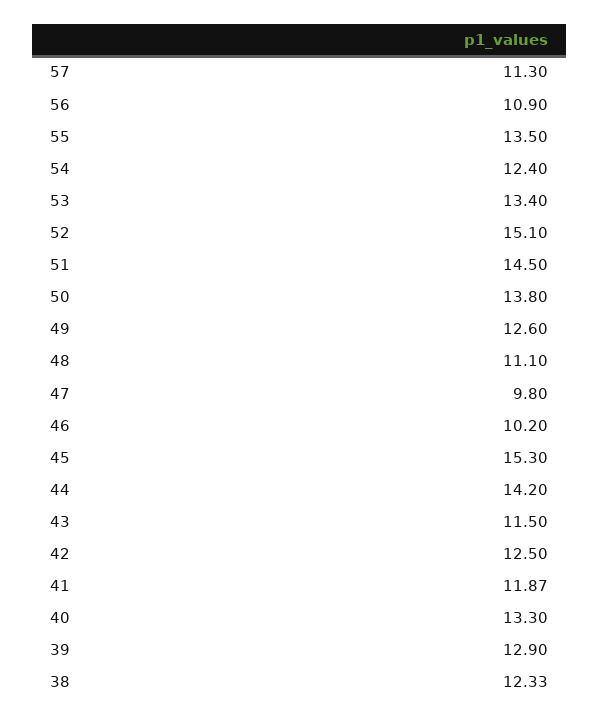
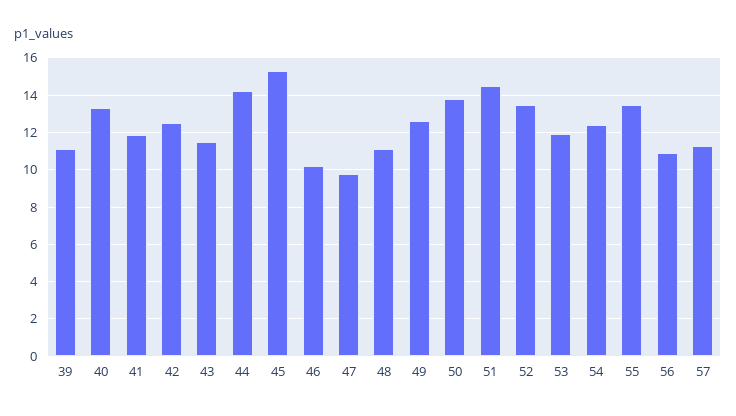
  {
    "57": 11.3,
    "56": 10.9,
    "55": 13.5,
    "54": 12.4,
-   "53": 13.4,
+   "53": 12,
-   "52": 15.1,
+   "52": 13.5,
    "51": 14.5,
    "50": 13.8,
    "49": 12.6,
    "48": 11.1,
    "47": 9.8,
    "46": 10.2,
    "45": 15.3,
    "44": 14.2,
    "43": 11.5,
    "42": 12.5,
    "41": 11.87,
    "40": 13.3,
-   "39": 12.9,
+   "39": 11
-   "38": 12.33
  }

